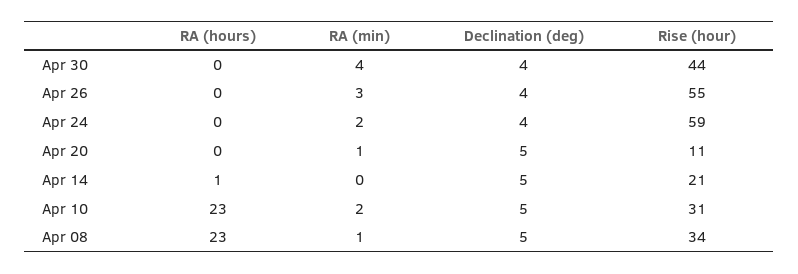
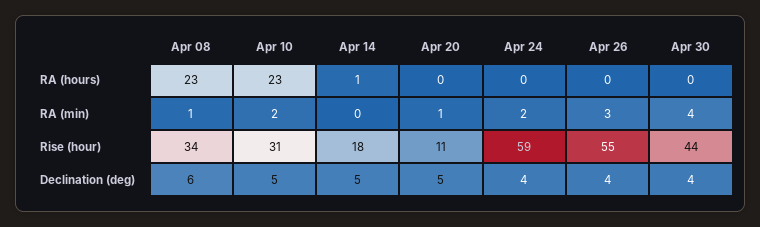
  {
    "RA (hours)": {
      "Apr 30": 0,
      "Apr 26": 0,
      "Apr 24": 0,
      "Apr 20": 0,
      "Apr 14": 1,
      "Apr 10": 23,
      "Apr 08": 23
    },
    "RA (min)": {
      "Apr 30": 4,
      "Apr 26": 3,
      "Apr 24": 2,
      "Apr 20": 1,
      "Apr 14": 0,
      "Apr 10": 2,
      "Apr 08": 1
    },
    "Declination (deg)": {
      "Apr 30": 4,
      "Apr 26": 4,
      "Apr 24": 4,
      "Apr 20": 5,
      "Apr 14": 5,
      "Apr 10": 5,
-     "Apr 08": 5
+     "Apr 08": 6
    },
    "Rise (hour)": {
      "Apr 30": 44,
      "Apr 26": 55,
      "Apr 24": 59,
      "Apr 20": 11,
-     "Apr 14": 21,
+     "Apr 14": 18,
      "Apr 10": 31,
      "Apr 08": 34
    }
  }

